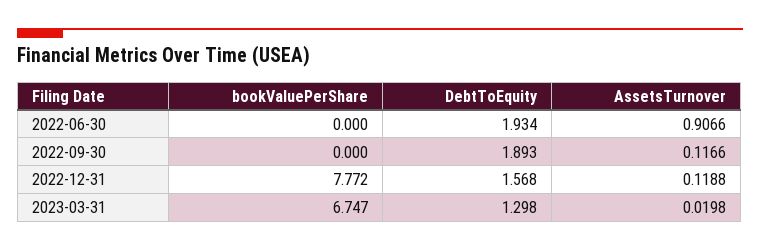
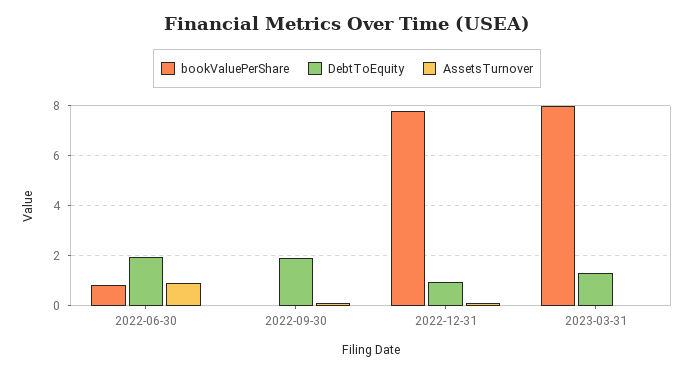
  {
    "bookValuePerShare": {
-     "2022-06-30": 0,
+     "2022-06-30": 0.75,
      "2022-09-30": 0,
      "2022-12-31": 7.772,
-     "2023-03-31": 6.747
+     "2023-03-31": 8
    },
    "DebtToEquity": {
      "2022-06-30": 1.934,
      "2022-09-30": 1.893,
-     "2022-12-31": 1.568,
+     "2022-12-31": 1,
      "2023-03-31": 1.298
    },
    "AssetsTurnover": {
      "2022-06-30": 0.9066,
      "2022-09-30": 0.1166,
      "2022-12-31": 0.1188,
      "2023-03-31": 0.0198
    }
  }

